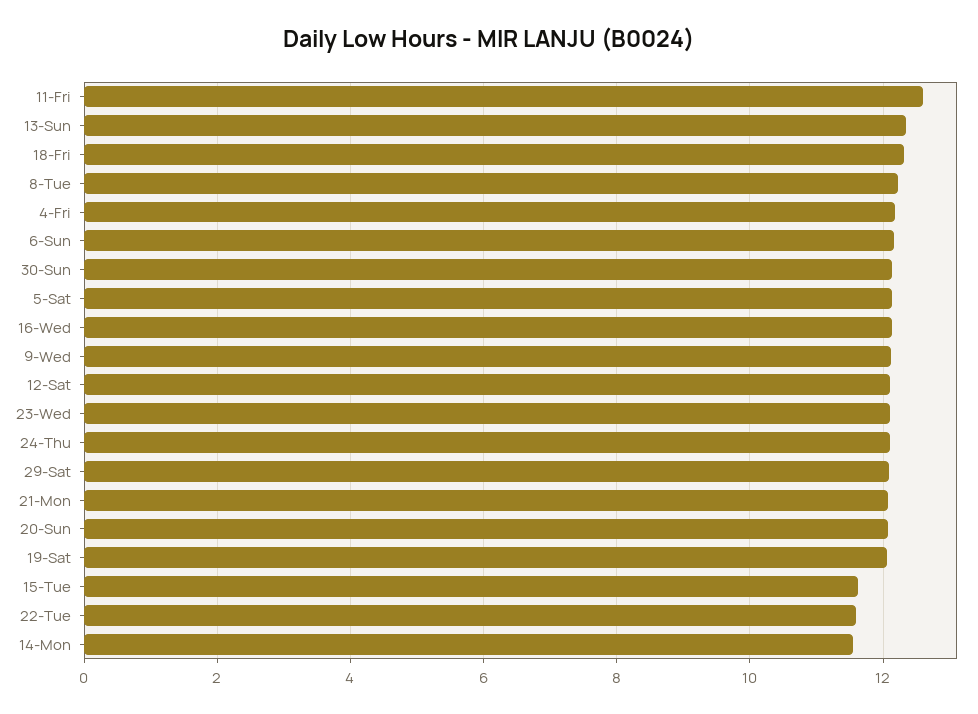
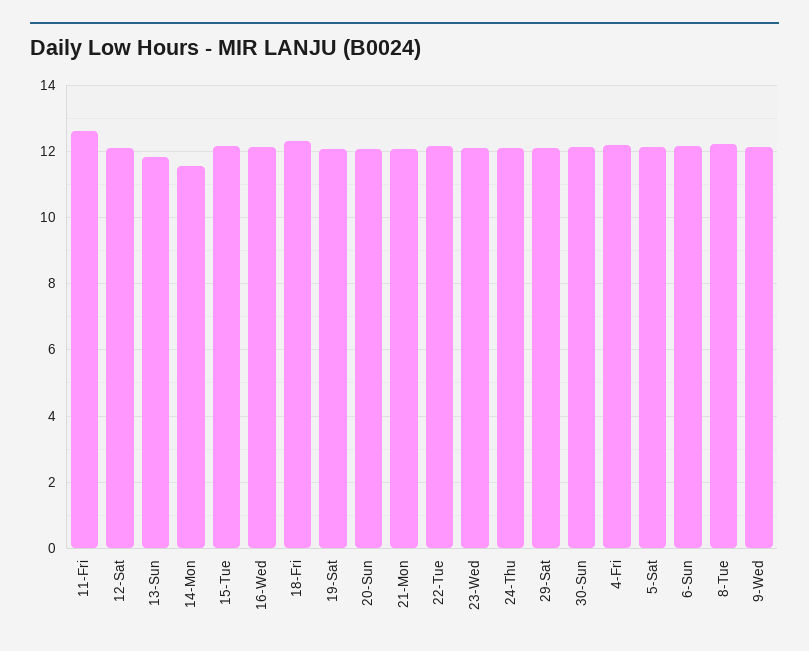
  {
    "11-Fri": 12.6,
-   "13-Sun": 12.4,
+   "13-Sun": 11.8,
    "18-Fri": 12.4,
    "8-Tue": 12.2,
    "4-Fri": 12.2,
    "6-Sun": 12.2,
    "30-Sun": 12.2,
    "5-Sat": 12.2,
    "16-Wed": 12.2,
    "9-Wed": 12.2,
    "12-Sat": 12.2,
    "23-Wed": 12.2,
    "24-Thu": 12.2,
    "29-Sat": 12,
    "21-Mon": 12,
    "20-Sun": 12,
    "19-Sat": 12,
-   "15-Tue": 11.6,
+   "15-Tue": 12.2,
-   "22-Tue": 11.6,
+   "22-Tue": 12.2,
    "14-Mon": 11.6
  }

